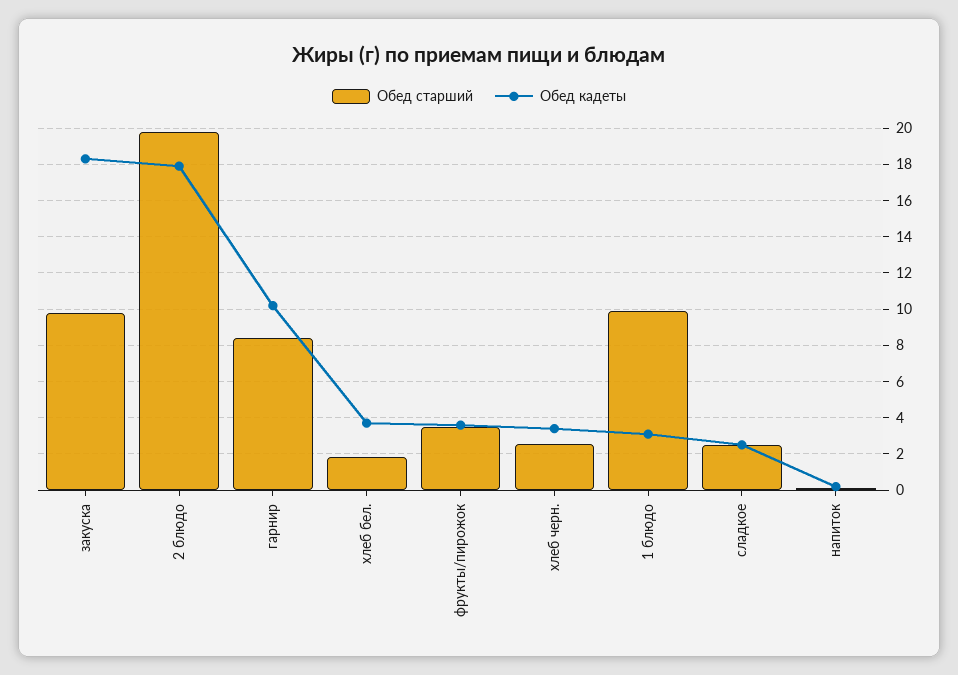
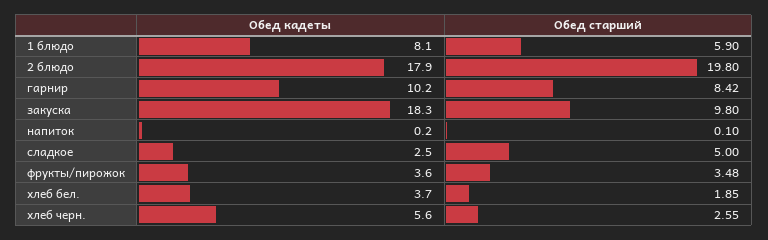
  {
    "Обед старший": {
      "закуска": 9.8,
      "2 блюдо": 19.8,
      "гарнир": 8.42,
      "хлеб бел.": 1.85,
      "фрукты/пирожок": 3.48,
      "хлеб черн.": 2.55,
-     "1 блюдо": 10,
+     "1 блюдо": 5.9,
-     "сладкое": 2.5,
+     "сладкое": 5,
      "напиток": 0.1
    },
    "Обед кадеты": {
      "закуска": 18.3,
      "2 блюдо": 17.9,
      "гарнир": 10.2,
      "хлеб бел.": 3.7,
      "фрукты/пирожок": 3.6,
-     "хлеб черн.": 3.5,
+     "хлеб черн.": 5.6,
-     "1 блюдо": 3,
+     "1 блюдо": 8.1,
      "сладкое": 2.5,
      "напиток": 0.2
    }
  }

